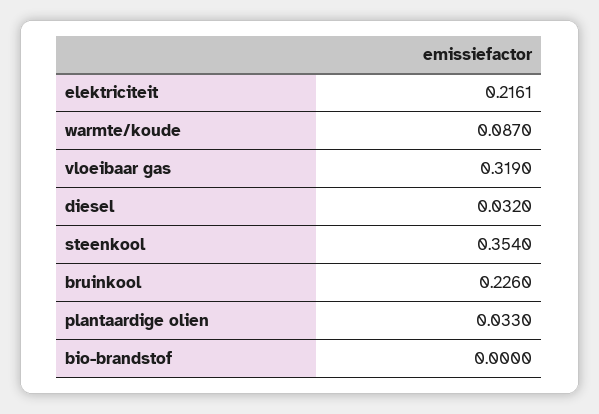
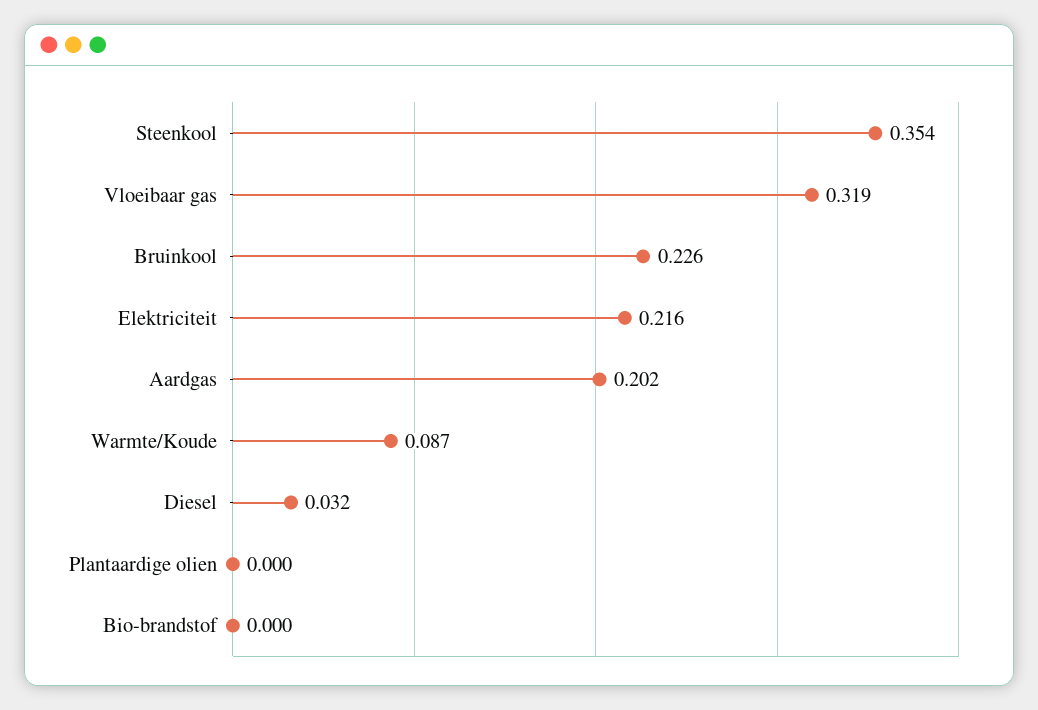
  {
    "elektriciteit": 0.2161,
    "warmte/koude": 0.087,
    "vloeibaar gas": 0.319,
    "diesel": 0.032,
    "steenkool": 0.354,
    "bruinkool": 0.226,
-   "plantaardige olien": 0.033,
+   "plantaardige olien": 0,
-   "bio-brandstof": 0
+   "bio-brandstof": 0,
+   "Aardgas": 0.202
  }

